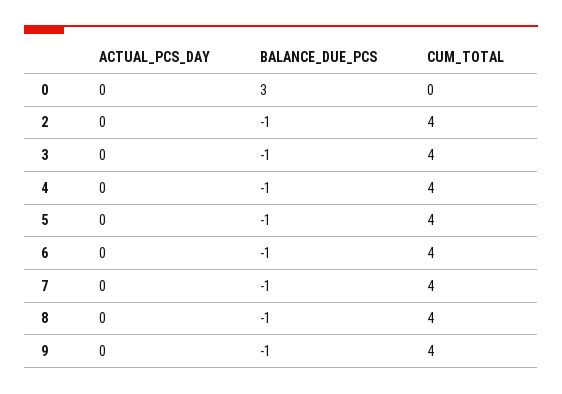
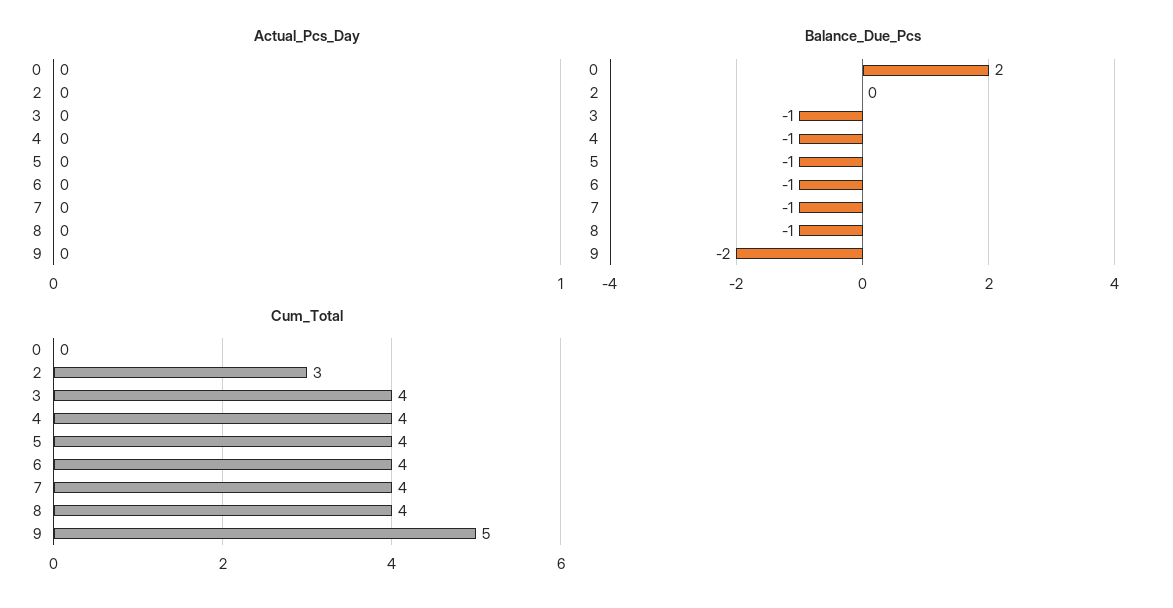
  {
    "ACTUAL_PCS_DAY": {
      "0": 0,
      "2": 0,
      "3": 0,
      "4": 0,
      "5": 0,
      "6": 0,
      "7": 0,
      "8": 0,
      "9": 0
    },
    "BALANCE_DUE_PCS": {
-     "0": 3,
+     "0": 2,
-     "2": -1,
+     "2": 0,
      "3": -1,
      "4": -1,
      "5": -1,
      "6": -1,
      "7": -1,
      "8": -1,
-     "9": -1
+     "9": -2
    },
    "CUM_TOTAL": {
      "0": 0,
-     "2": 4,
+     "2": 3,
      "3": 4,
      "4": 4,
      "5": 4,
      "6": 4,
      "7": 4,
      "8": 4,
-     "9": 4
+     "9": 5
    }
  }

